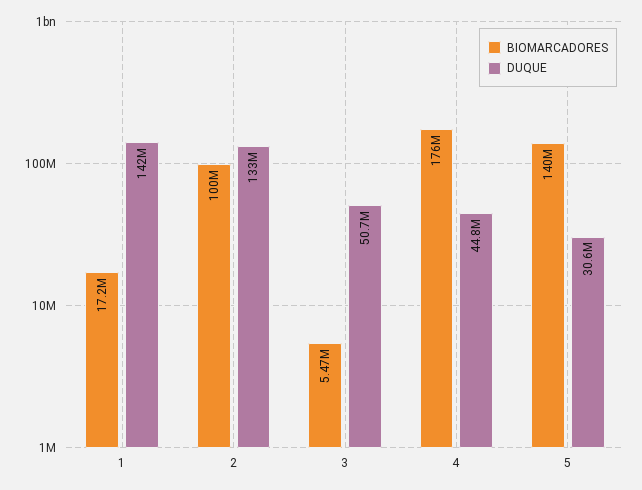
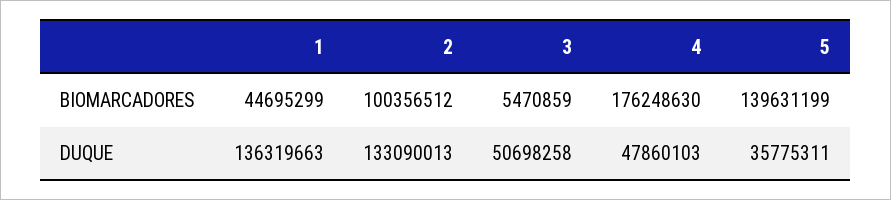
  {
    "BIOMARCADORES": {
-     "1": 17200000,
+     "1": 44695299,
      "2": 100356512,
      "3": 5470859,
      "4": 176248630,
      "5": 139631199
    },
    "DUQUE": {
-     "1": 142000000,
+     "1": 136319663,
      "2": 133090013,
      "3": 50698258,
-     "4": 44800000,
+     "4": 47860103,
-     "5": 30600000
+     "5": 35775311
    }
  }

